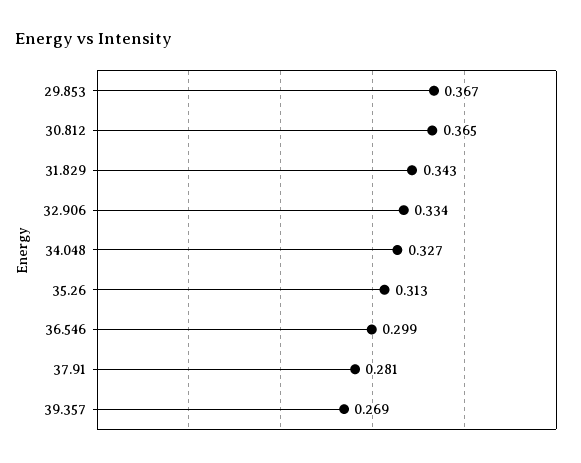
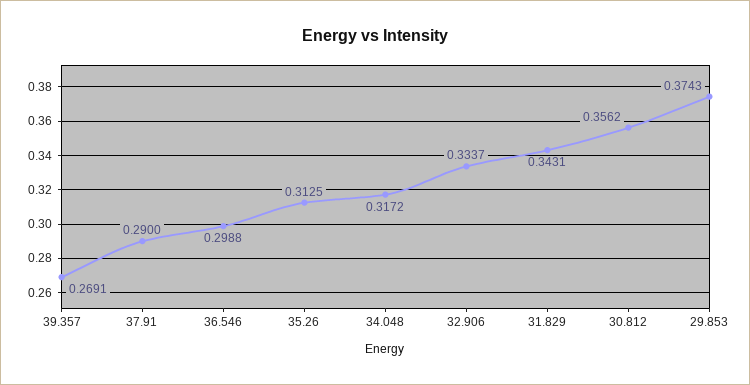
  {
-   "29.853": 0.367,
+   "29.853": 0.3743,
-   "30.812": 0.365,
+   "30.812": 0.3562,
    "31.829": 0.3431,
    "32.906": 0.3337,
-   "34.048": 0.327,
+   "34.048": 0.3172,
    "35.26": 0.3125,
    "36.546": 0.2988,
-   "37.91": 0.281,
+   "37.91": 0.29,
    "39.357": 0.2691
  }

